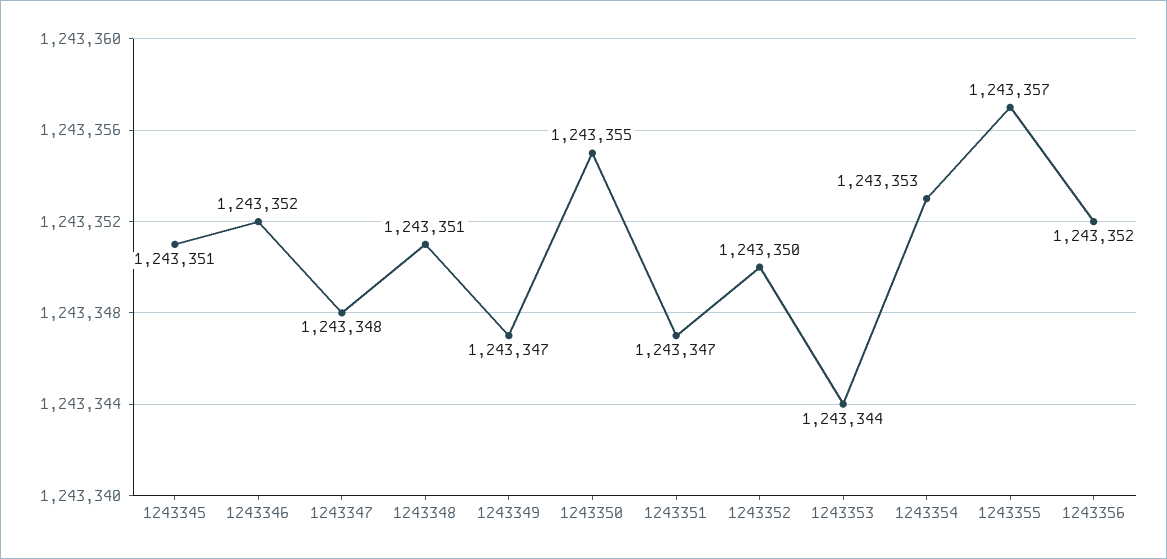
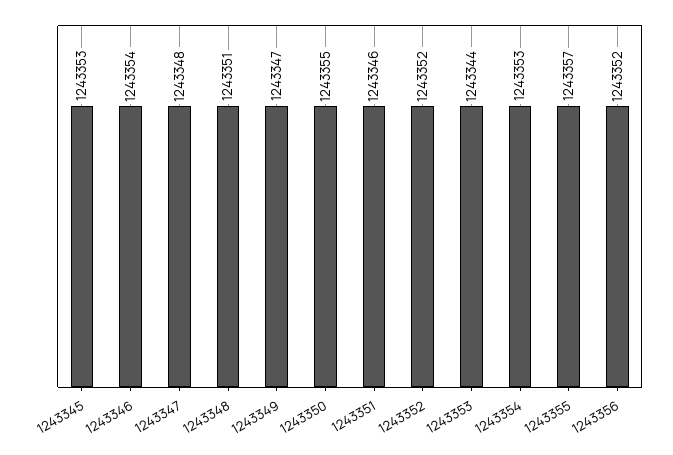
  {
-   "1243345": 1243351,
+   "1243345": 1243353,
-   "1243346": 1243352,
+   "1243346": 1243354,
    "1243347": 1243348,
    "1243348": 1243351,
    "1243349": 1243347,
    "1243350": 1243355,
-   "1243351": 1243347,
+   "1243351": 1243346,
-   "1243352": 1243350,
+   "1243352": 1243352,
    "1243353": 1243344,
    "1243354": 1243353,
    "1243355": 1243357,
    "1243356": 1243352
  }

